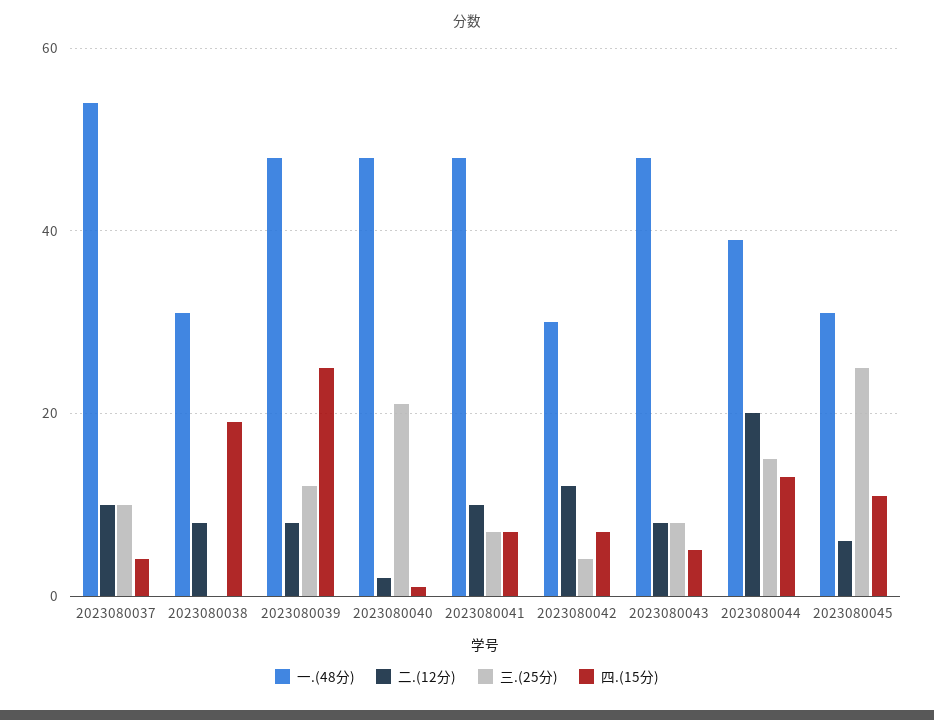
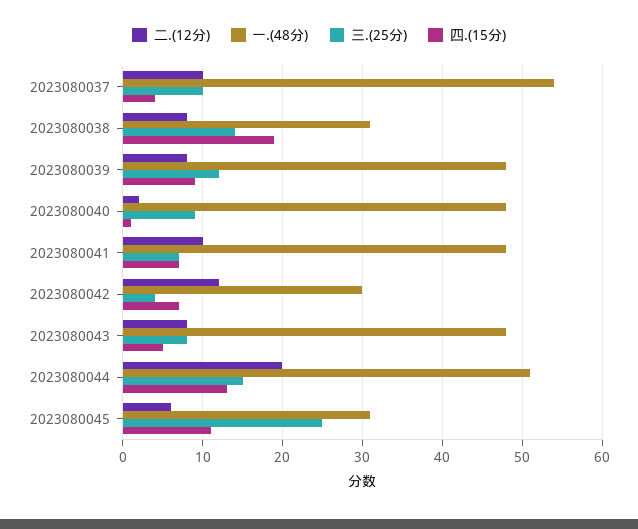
  {
    "一.(48分)": {
      "2023080037": 54,
      "2023080038": 31,
      "2023080039": 48,
      "2023080040": 48,
      "2023080041": 48,
      "2023080042": 30,
      "2023080043": 48,
-     "2023080044": 40,
+     "2023080044": 51,
      "2023080045": 31
    },
    "二.(12分)": {
      "2023080037": 10,
      "2023080038": 8,
      "2023080039": 8,
      "2023080040": 2,
      "2023080041": 10,
      "2023080042": 12,
      "2023080043": 8,
      "2023080044": 20,
      "2023080045": 6
    },
    "三.(25分)": {
      "2023080037": 10,
-     "2023080038": 0,
+     "2023080038": 14,
      "2023080039": 12,
-     "2023080040": 20,
+     "2023080040": 9,
      "2023080041": 7,
      "2023080042": 4,
      "2023080043": 8,
      "2023080044": 15,
      "2023080045": 25
    },
    "四.(15分)": {
      "2023080037": 4,
      "2023080038": 19,
-     "2023080039": 25,
+     "2023080039": 9,
      "2023080040": 1,
      "2023080041": 7,
      "2023080042": 7,
      "2023080043": 5,
      "2023080044": 13,
      "2023080045": 11
    }
  }

